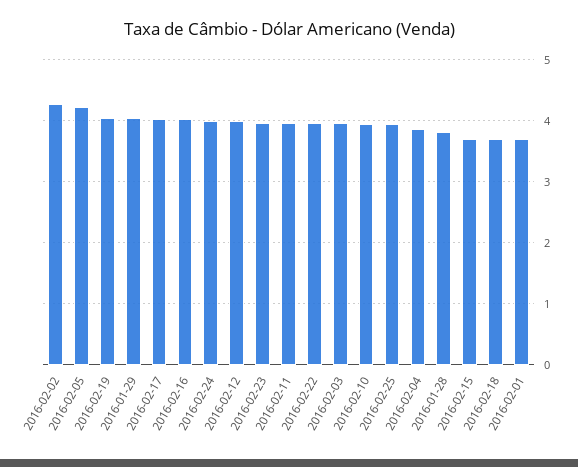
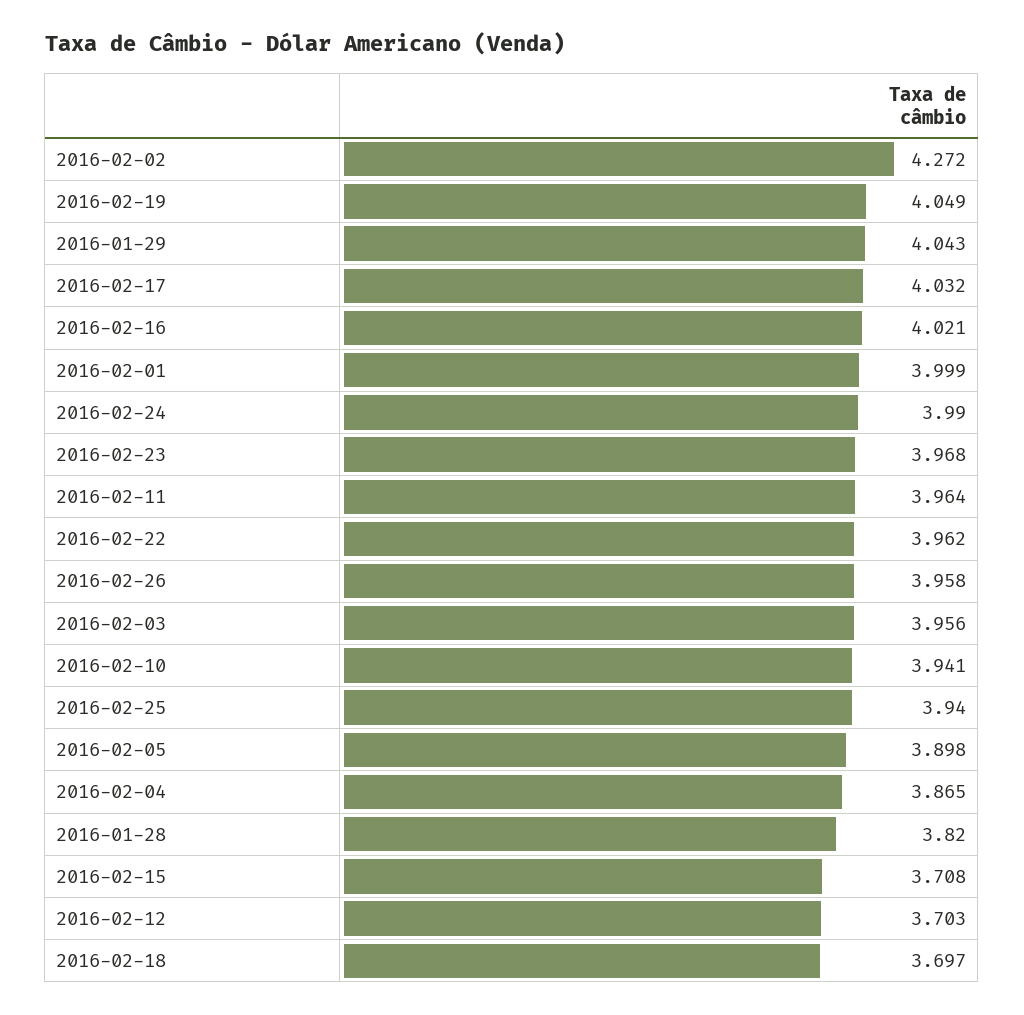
  {
    "2016-02-02": 4.272,
-   "2016-02-05": 4.2,
+   "2016-02-05": 3.898,
    "2016-02-19": 4.049,
    "2016-01-29": 4.043,
    "2016-02-17": 4.032,
    "2016-02-16": 4.021,
    "2016-02-24": 3.99,
-   "2016-02-12": 4,
+   "2016-02-12": 3.703,
    "2016-02-23": 3.968,
    "2016-02-11": 3.964,
    "2016-02-22": 3.962,
    "2016-02-03": 3.956,
    "2016-02-10": 3.941,
    "2016-02-25": 3.94,
    "2016-02-04": 3.865,
    "2016-01-28": 3.82,
    "2016-02-15": 3.708,
    "2016-02-18": 3.697,
-   "2016-02-01": 3.7
+   "2016-02-01": 3.999,
+   "2016-02-26": 3.958
  }

